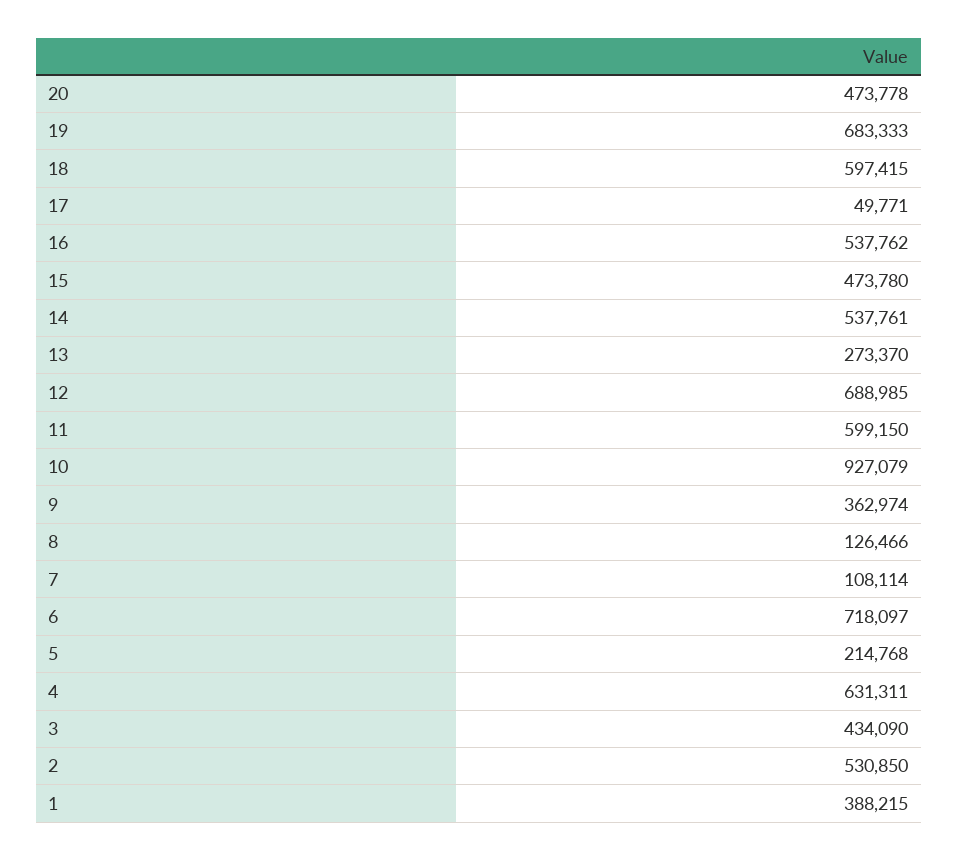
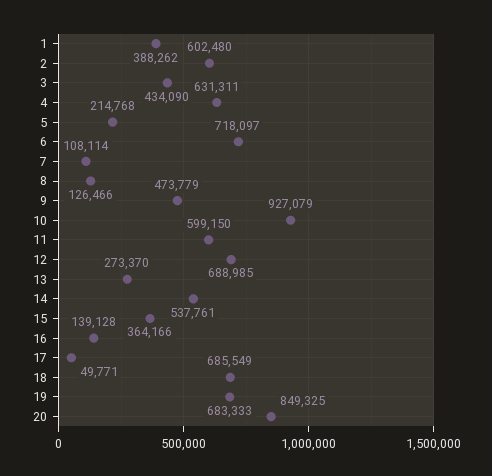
  {
-   "20": 473778,
+   "20": 849325,
    "19": 683333,
-   "18": 597415,
+   "18": 685549,
    "17": 49771,
-   "16": 537762,
+   "16": 139128,
-   "15": 473780,
+   "15": 364166,
    "14": 537761,
    "13": 273370,
    "12": 688985,
    "11": 599150,
    "10": 927079,
-   "9": 362974,
+   "9": 473779,
    "8": 126466,
    "7": 108114,
    "6": 718097,
    "5": 214768,
    "4": 631311,
    "3": 434090,
-   "2": 530850,
+   "2": 602480,
-   "1": 388215
+   "1": 388262
  }

